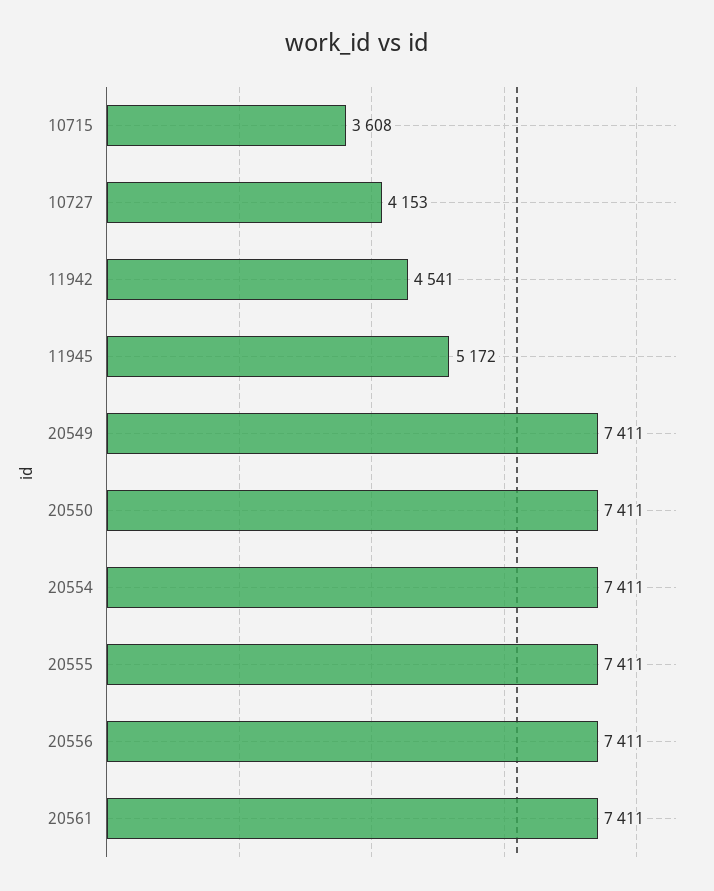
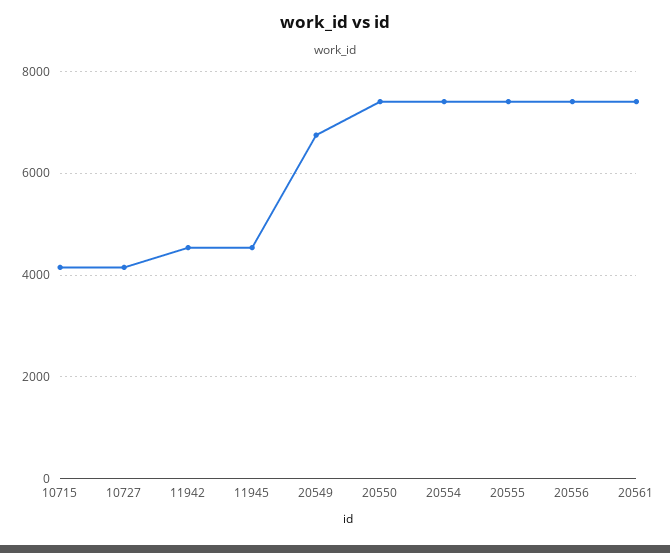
  {
-   "10715": 3608,
+   "10715": 4200,
    "10727": 4153,
    "11942": 4541,
-   "11945": 5172,
+   "11945": 4600,
-   "20549": 7411,
+   "20549": 6800,
    "20550": 7411,
    "20554": 7411,
    "20555": 7411,
    "20556": 7411,
    "20561": 7411
  }

